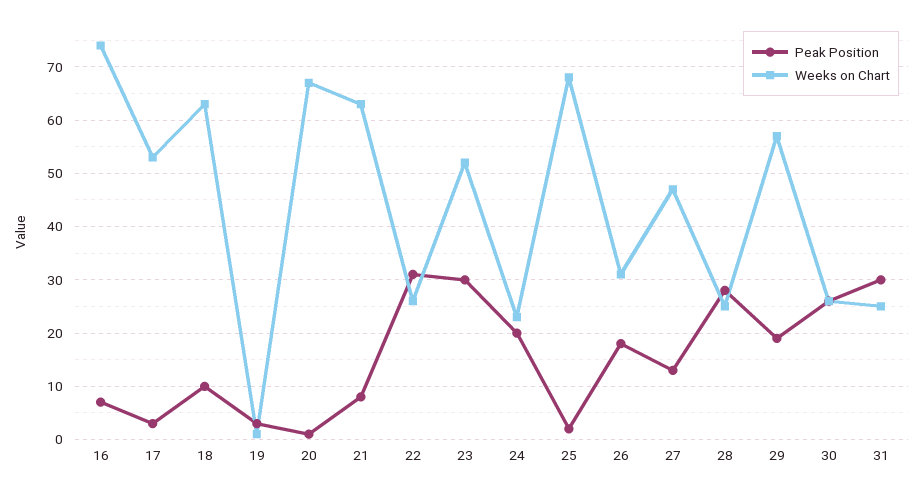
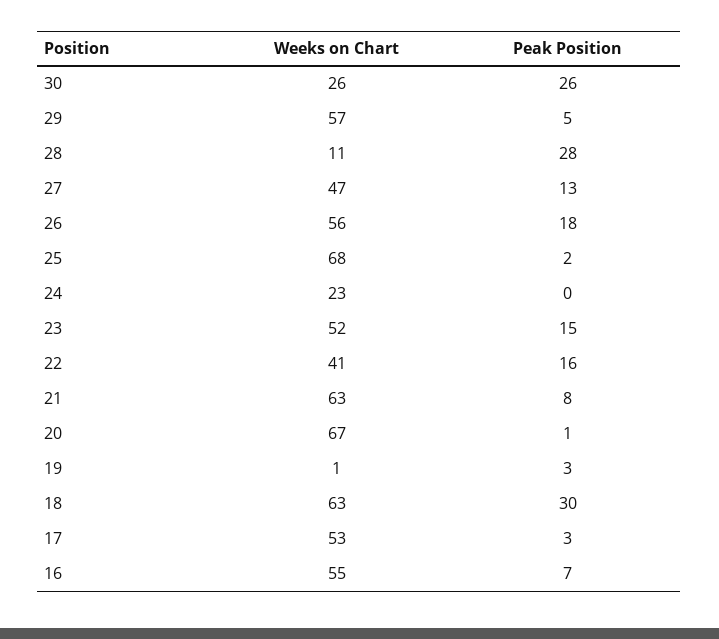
  {
    "Peak Position": {
      "16": 7,
      "17": 3,
-     "18": 10,
+     "18": 30,
      "19": 3,
      "20": 1,
      "21": 8,
-     "22": 30,
+     "22": 16,
-     "23": 30,
+     "23": 15,
-     "24": 20,
+     "24": 0,
      "25": 2,
      "26": 18,
      "27": 13,
      "28": 28,
-     "29": 20,
+     "29": 5,
-     "30": 26,
+     "30": 26
-     "31": 30
    },
    "Weeks on Chart": {
-     "16": 75,
+     "16": 55,
      "17": 53,
      "18": 63,
      "19": 1,
      "20": 67,
      "21": 63,
-     "22": 25,
+     "22": 41,
      "23": 52,
      "24": 23,
      "25": 68,
-     "26": 30,
+     "26": 56,
      "27": 47,
-     "28": 25,
+     "28": 11,
      "29": 57,
-     "30": 26,
+     "30": 26
-     "31": 25
    }
  }

